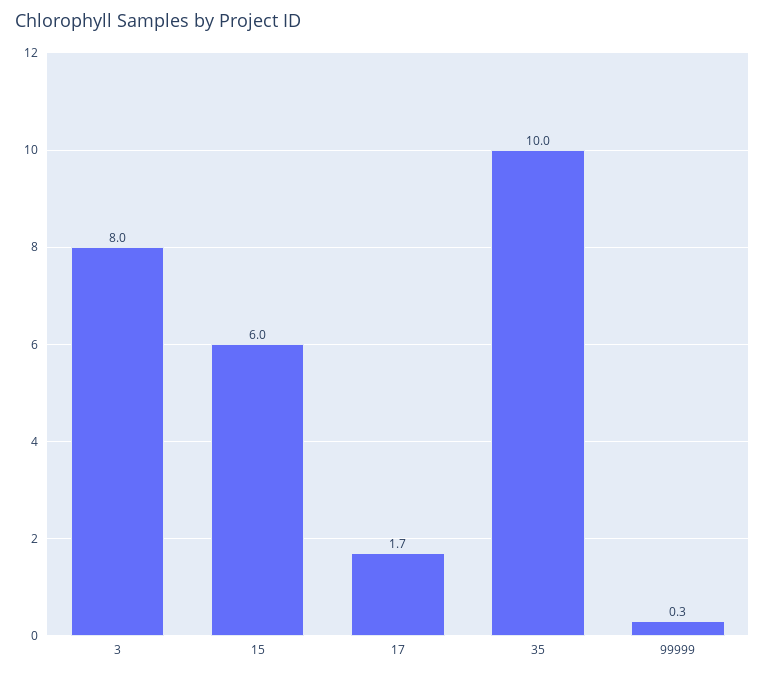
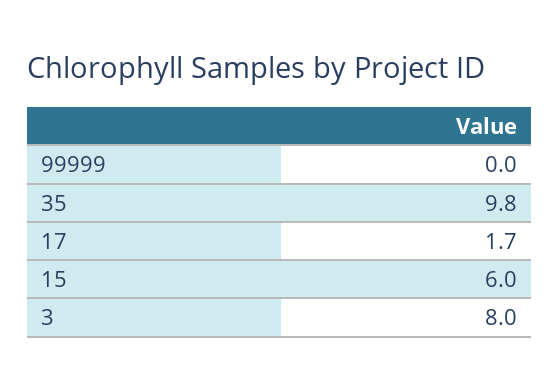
  {
    "3": 8,
    "15": 6,
    "17": 1.7,
-   "35": 10,
+   "35": 9.8,
-   "99999": 0.3
+   "99999": 0
  }

